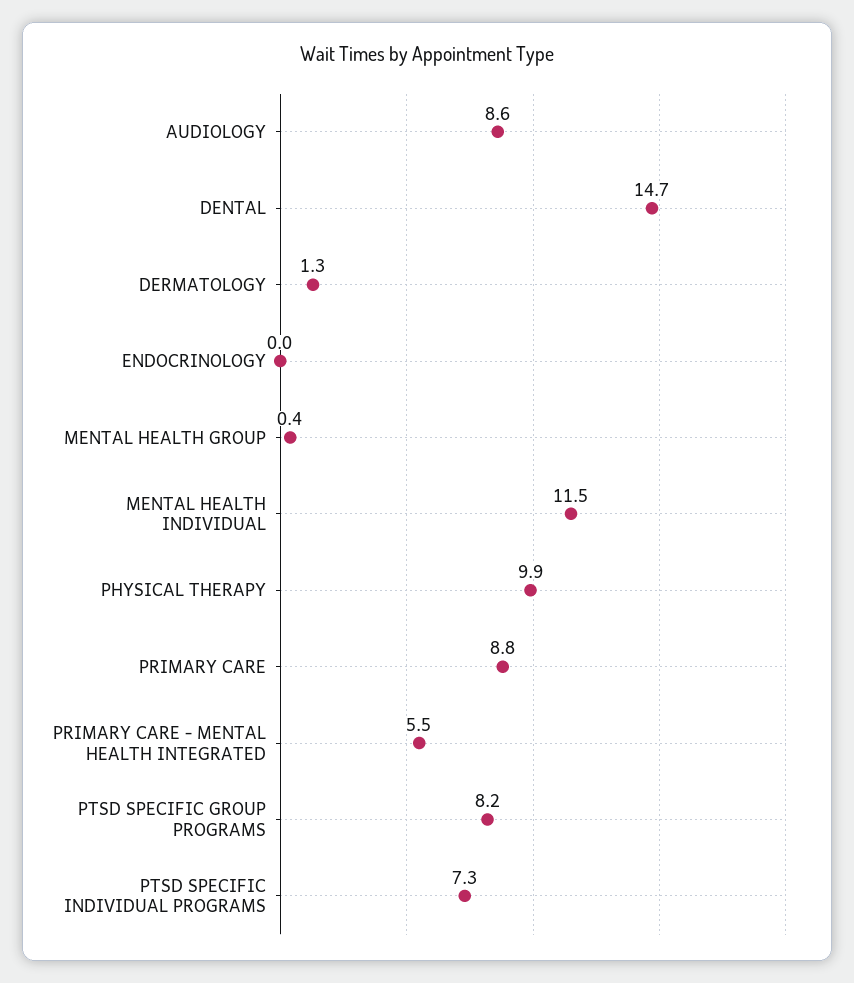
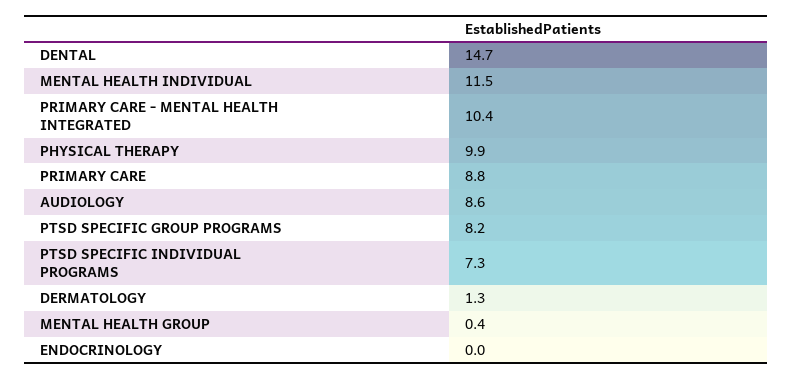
  {
    "AUDIOLOGY": 8.6,
    "DENTAL": 14.7,
    "DERMATOLOGY": 1.3,
    "ENDOCRINOLOGY": 0,
    "MENTAL HEALTH GROUP": 0.4,
    "MENTAL HEALTH INDIVIDUAL": 11.5,
    "PHYSICAL THERAPY": 9.9,
    "PRIMARY CARE": 8.8,
-   "PRIMARY CARE - MENTAL HEALTH INTEGRATED": 5.5,
+   "PRIMARY CARE - MENTAL HEALTH INTEGRATED": 10.4,
    "PTSD SPECIFIC GROUP PROGRAMS": 8.2,
    "PTSD SPECIFIC INDIVIDUAL PROGRAMS": 7.3
  }

